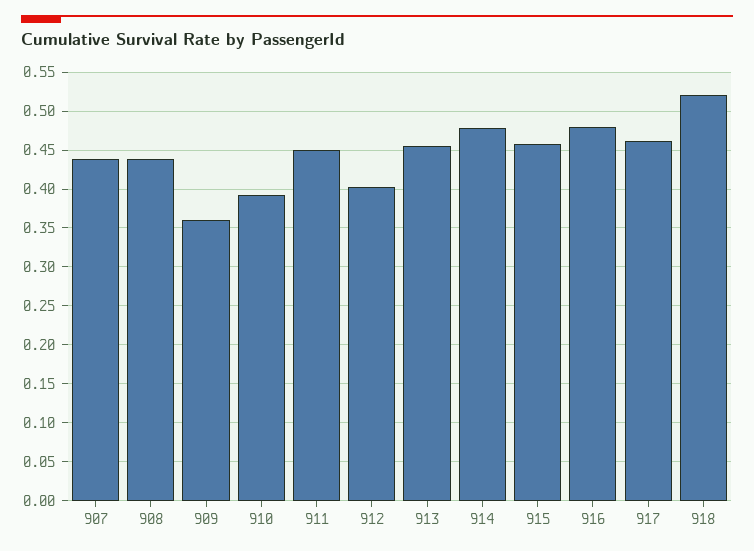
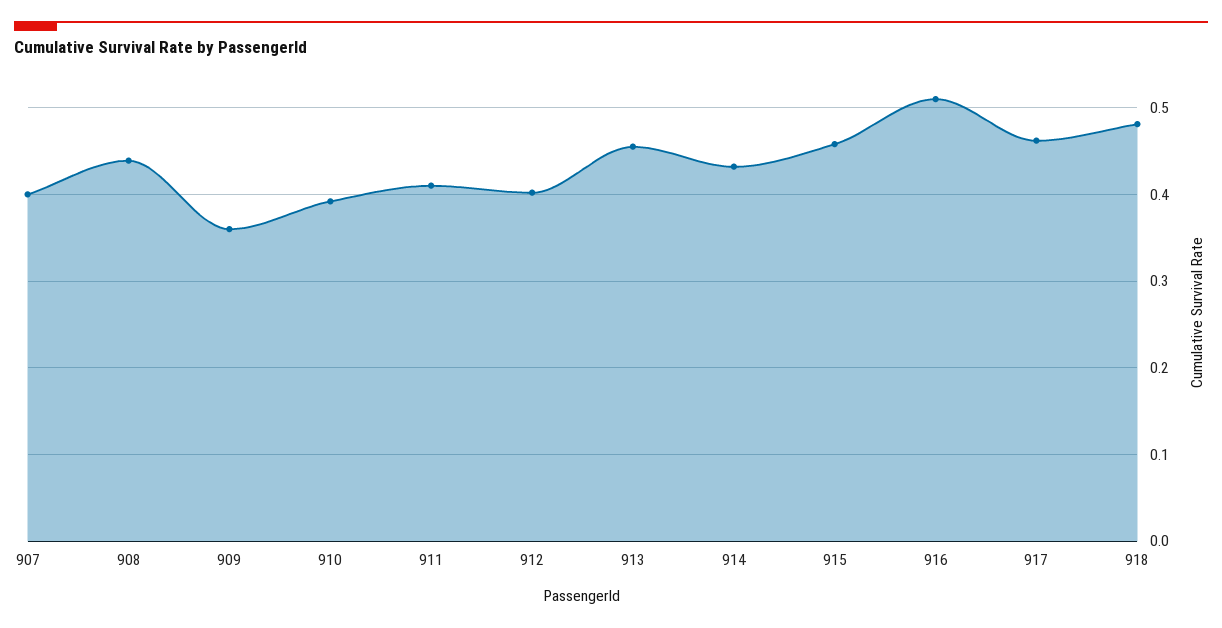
  {
-   "907": 0.44,
+   "907": 0.4,
    "908": 0.44,
    "909": 0.36,
    "910": 0.39,
-   "911": 0.45,
+   "911": 0.41,
    "912": 0.4,
    "913": 0.46,
-   "914": 0.48,
+   "914": 0.43,
    "915": 0.46,
-   "916": 0.48,
+   "916": 0.51,
    "917": 0.46,
-   "918": 0.52
+   "918": 0.48
  }

